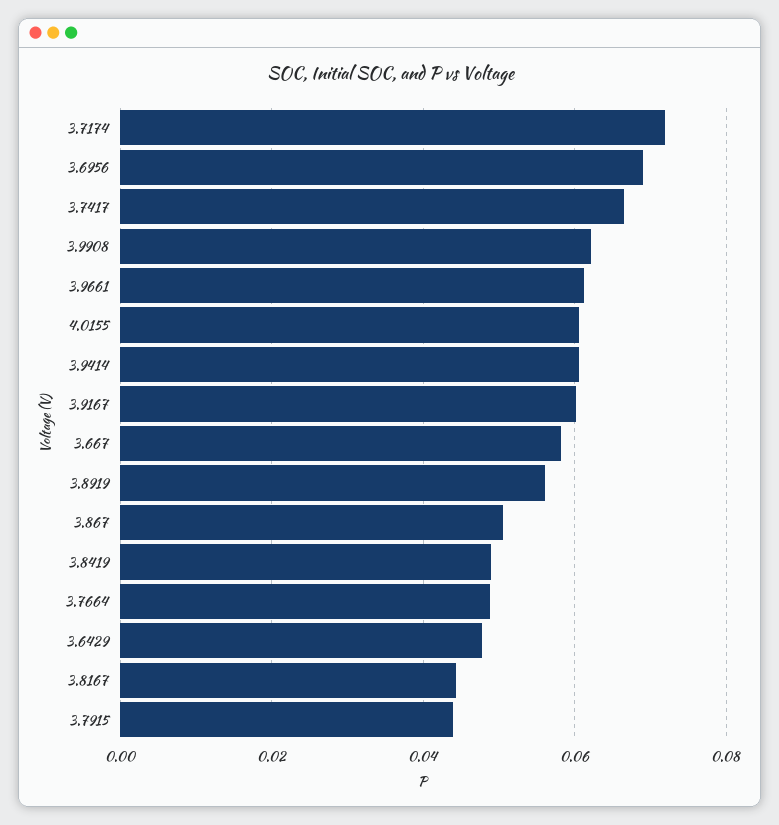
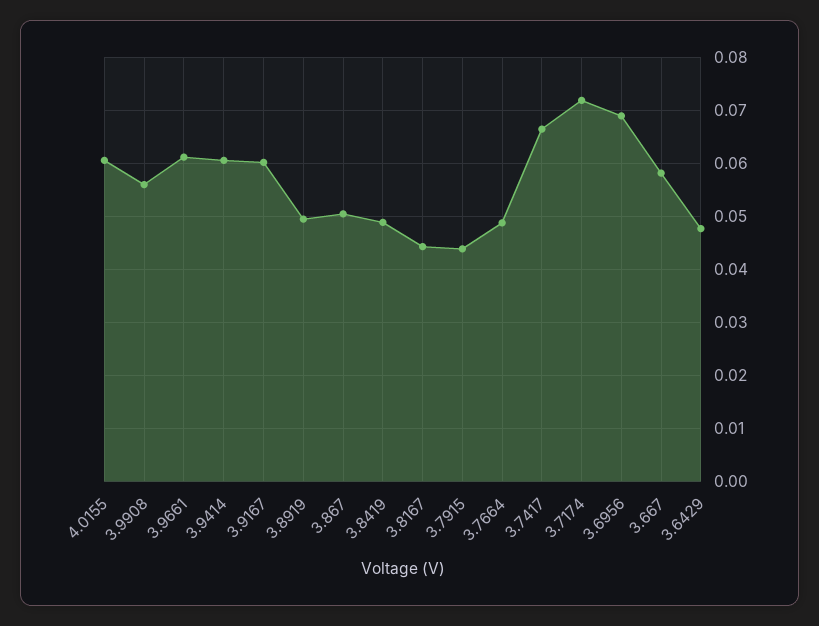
  {
    "3.7174": 0.072,
    "3.6956": 0.07,
    "3.7417": 0.066,
-   "3.9908": 0.062,
+   "3.9908": 0.056,
    "3.9661": 0.062,
    "4.0155": 0.06,
    "3.9414": 0.06,
    "3.9167": 0.06,
    "3.667": 0.058,
-   "3.8919": 0.056,
+   "3.8919": 0.05,
    "3.867": 0.05,
    "3.8419": 0.048,
    "3.7664": 0.048,
    "3.6429": 0.048,
    "3.8167": 0.044,
    "3.7915": 0.044
  }

